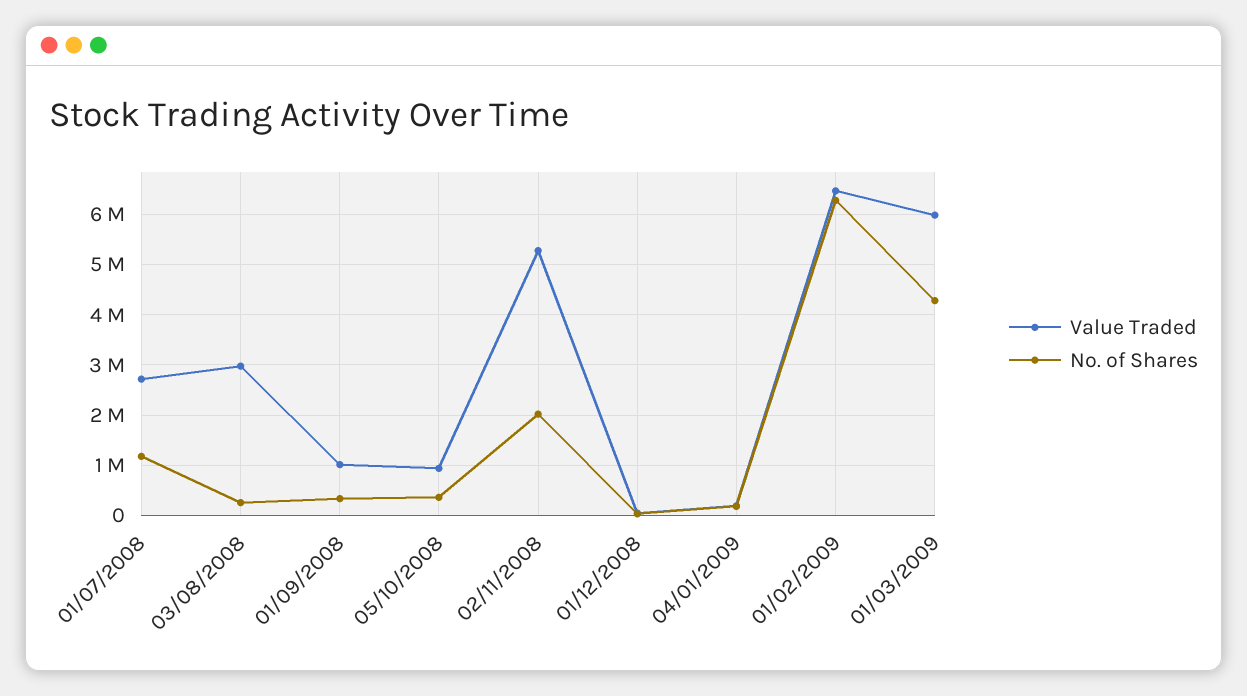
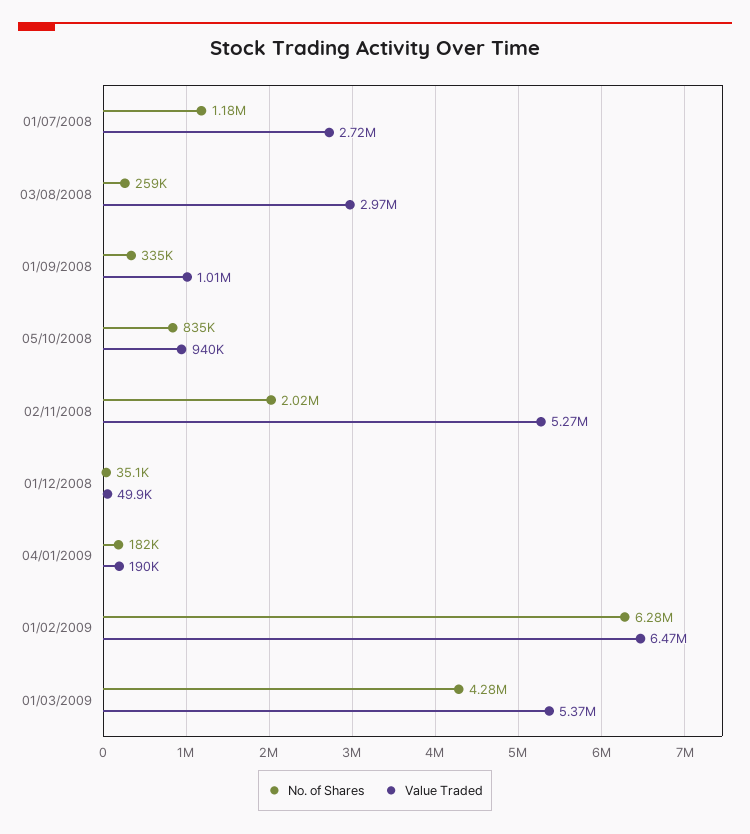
  {
    "Value Traded": {
      "01/07/2008": 2720000,
      "03/08/2008": 2970000,
      "01/09/2008": 1010000,
      "05/10/2008": 940000,
      "02/11/2008": 5270000,
      "01/12/2008": 49900,
      "04/01/2009": 190000,
      "01/02/2009": 6470000,
-     "01/03/2009": 6000000
+     "01/03/2009": 5370000
    },
    "No. of Shares": {
      "01/07/2008": 1180000,
      "03/08/2008": 259000,
      "01/09/2008": 335000,
-     "05/10/2008": 400000,
+     "05/10/2008": 835000,
      "02/11/2008": 2020000,
      "01/12/2008": 35100,
      "04/01/2009": 182000,
      "01/02/2009": 6280000,
      "01/03/2009": 4280000
    }
  }

